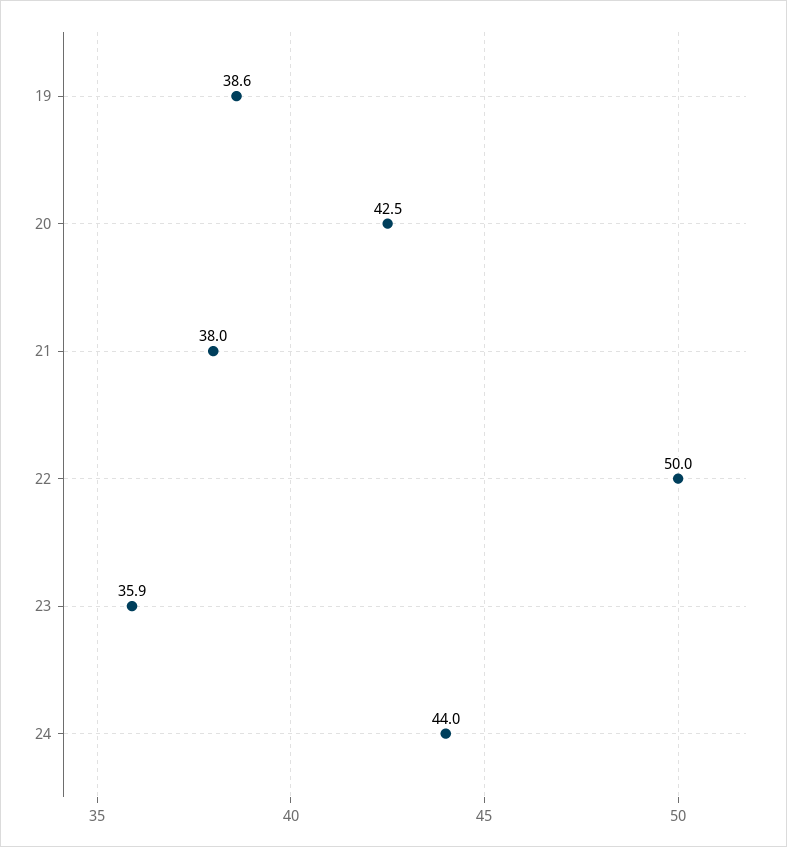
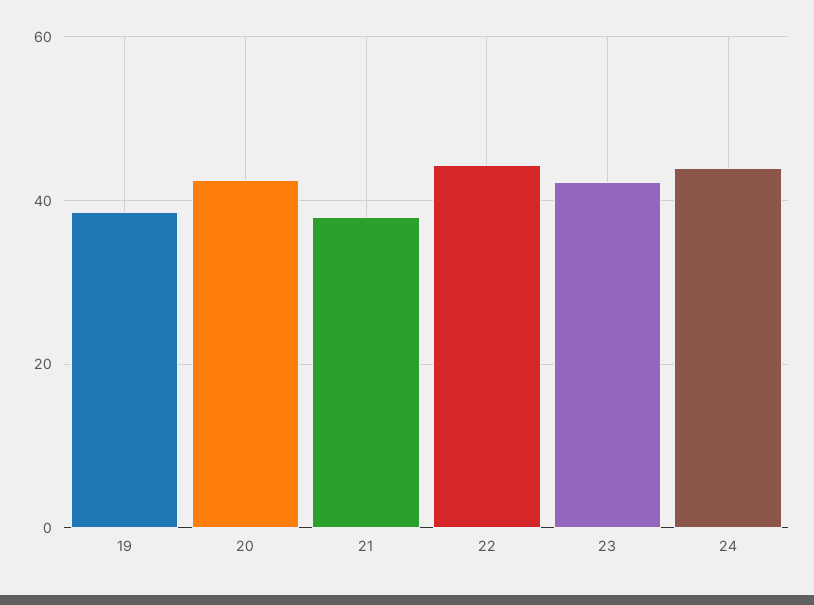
  {
    "19": 38.6,
    "20": 42.5,
    "21": 38,
-   "22": 50,
+   "22": 44,
-   "23": 35.9,
+   "23": 42,
    "24": 44
  }

